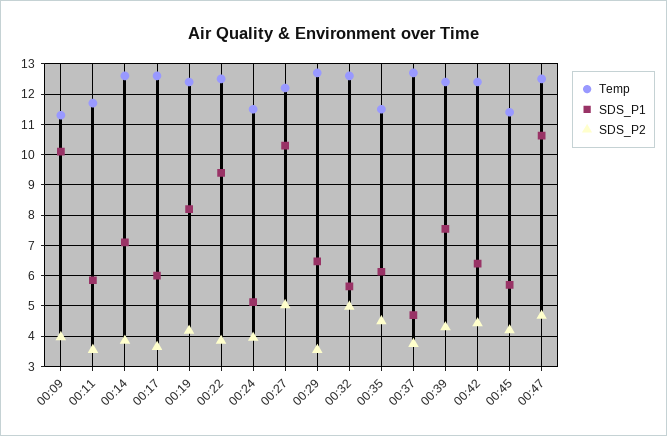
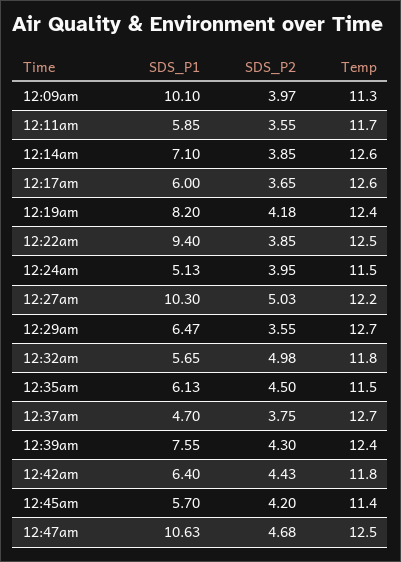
  {
    "Temp": {
      "00:09": 11.3,
      "00:11": 11.7,
      "00:14": 12.6,
      "00:17": 12.6,
      "00:19": 12.4,
      "00:22": 12.5,
      "00:24": 11.5,
      "00:27": 12.2,
      "00:29": 12.7,
-     "00:32": 12.6,
+     "00:32": 11.8,
      "00:35": 11.5,
      "00:37": 12.7,
      "00:39": 12.4,
-     "00:42": 12.4,
+     "00:42": 11.8,
      "00:45": 11.4,
      "00:47": 12.5
    },
    "SDS_P1": {
      "00:09": 10.1,
      "00:11": 5.85,
      "00:14": 7.1,
      "00:17": 6,
      "00:19": 8.2,
      "00:22": 9.4,
      "00:24": 5.13,
      "00:27": 10.3,
      "00:29": 6.47,
      "00:32": 5.65,
      "00:35": 6.13,
      "00:37": 4.7,
      "00:39": 7.55,
      "00:42": 6.4,
      "00:45": 5.7,
      "00:47": 10.63
    },
    "SDS_P2": {
      "00:09": 3.97,
      "00:11": 3.55,
      "00:14": 3.85,
      "00:17": 3.65,
      "00:19": 4.18,
      "00:22": 3.85,
      "00:24": 3.95,
      "00:27": 5.03,
      "00:29": 3.55,
      "00:32": 4.98,
      "00:35": 4.5,
      "00:37": 3.75,
      "00:39": 4.3,
      "00:42": 4.43,
      "00:45": 4.2,
      "00:47": 4.68
    }
  }

